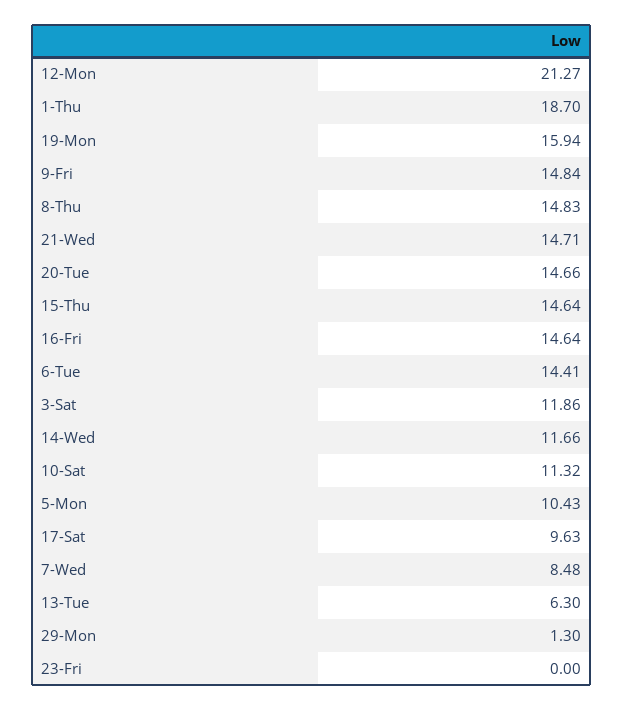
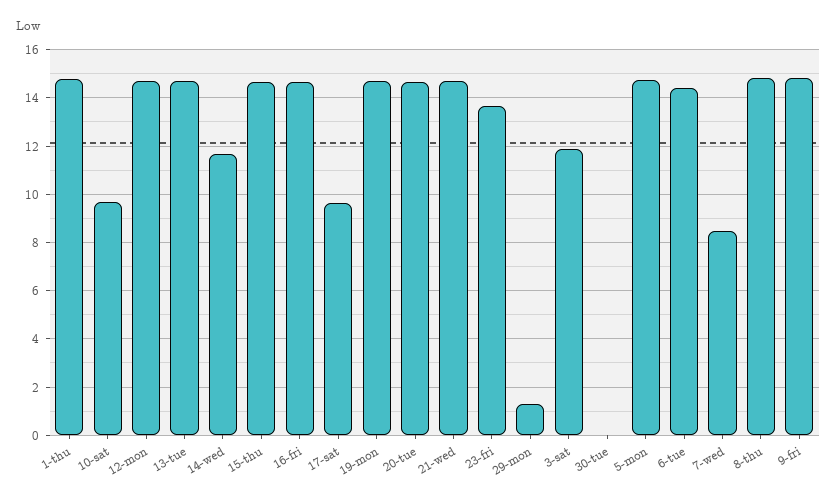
  {
-   "12-Mon": 21.27,
+   "12-Mon": 14.75,
-   "1-Thu": 18.7,
+   "1-Thu": 14.75,
-   "19-Mon": 15.94,
+   "19-Mon": 14.75,
    "9-Fri": 14.84,
    "8-Thu": 14.83,
    "21-Wed": 14.71,
    "20-Tue": 14.66,
    "15-Thu": 14.64,
    "16-Fri": 14.64,
    "6-Tue": 14.41,
    "3-Sat": 11.86,
    "14-Wed": 11.66,
-   "10-Sat": 11.32,
+   "10-Sat": 9.75,
-   "5-Mon": 10.43,
+   "5-Mon": 14.75,
    "17-Sat": 9.63,
    "7-Wed": 8.48,
-   "13-Tue": 6.3,
+   "13-Tue": 14.75,
    "29-Mon": 1.3,
-   "23-Fri": 0
+   "23-Fri": 13.75,
+   "30-tue": 0
  }

